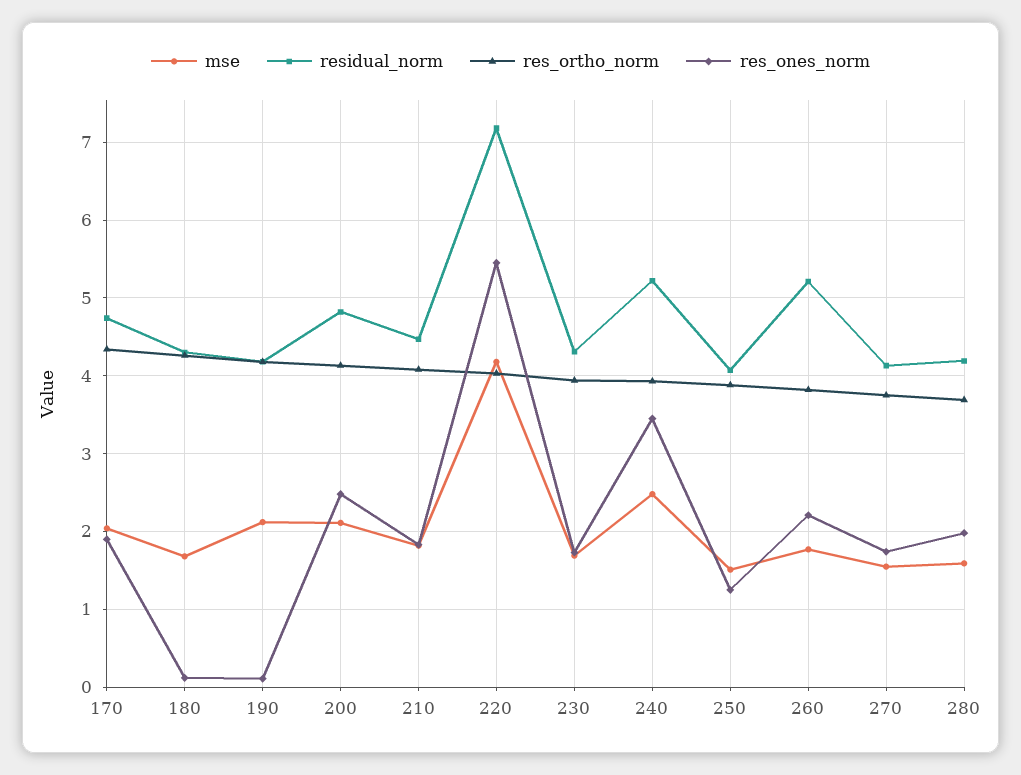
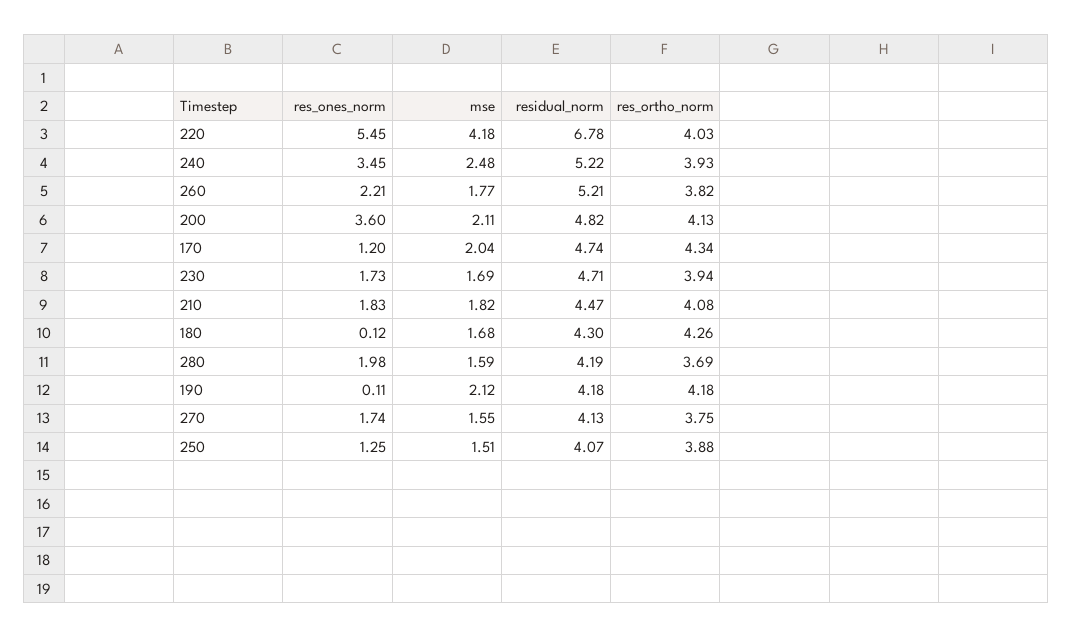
  {
    "mse": {
      "170": 2.04,
      "180": 1.68,
      "190": 2.12,
      "200": 2.11,
      "210": 1.82,
      "220": 4.18,
      "230": 1.69,
      "240": 2.48,
      "250": 1.51,
      "260": 1.77,
      "270": 1.55,
      "280": 1.59
    },
    "residual_norm": {
      "170": 4.74,
      "180": 4.3,
      "190": 4.18,
      "200": 4.82,
      "210": 4.47,
-     "220": 7.2,
+     "220": 6.78,
-     "230": 4.3,
+     "230": 4.71,
      "240": 5.22,
      "250": 4.07,
      "260": 5.21,
      "270": 4.13,
      "280": 4.19
    },
    "res_ortho_norm": {
      "170": 4.34,
      "180": 4.26,
      "190": 4.18,
      "200": 4.13,
      "210": 4.08,
      "220": 4.03,
      "230": 3.94,
      "240": 3.93,
      "250": 3.88,
      "260": 3.82,
      "270": 3.75,
      "280": 3.69
    },
    "res_ones_norm": {
-     "170": 1.9,
+     "170": 1.2,
      "180": 0.12,
      "190": 0.11,
-     "200": 2.5,
+     "200": 3.6,
      "210": 1.83,
      "220": 5.45,
      "230": 1.73,
      "240": 3.45,
      "250": 1.25,
      "260": 2.21,
      "270": 1.74,
      "280": 1.98
    }
  }

